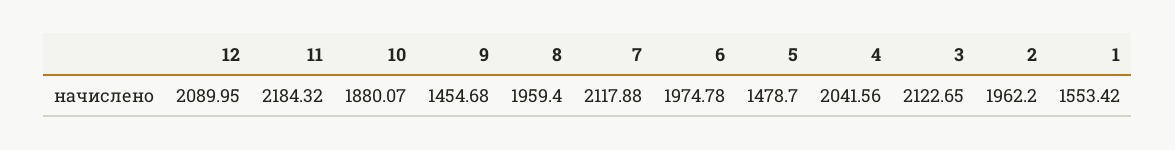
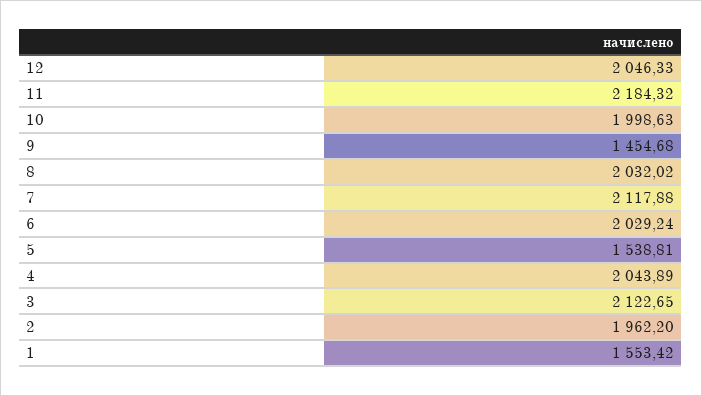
  {
-   "12": 2089.95,
+   "12": 2046.33,
    "11": 2184.32,
-   "10": 1880.07,
+   "10": 1998.63,
    "9": 1454.68,
-   "8": 1959.4,
+   "8": 2032.02,
    "7": 2117.88,
-   "6": 1974.78,
+   "6": 2029.24,
-   "5": 1478.7,
+   "5": 1538.81,
-   "4": 2041.56,
+   "4": 2043.89,
    "3": 2122.65,
    "2": 1962.2,
    "1": 1553.42
  }

